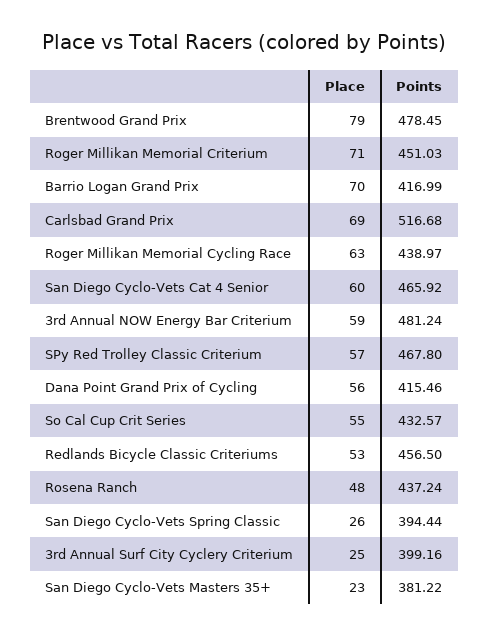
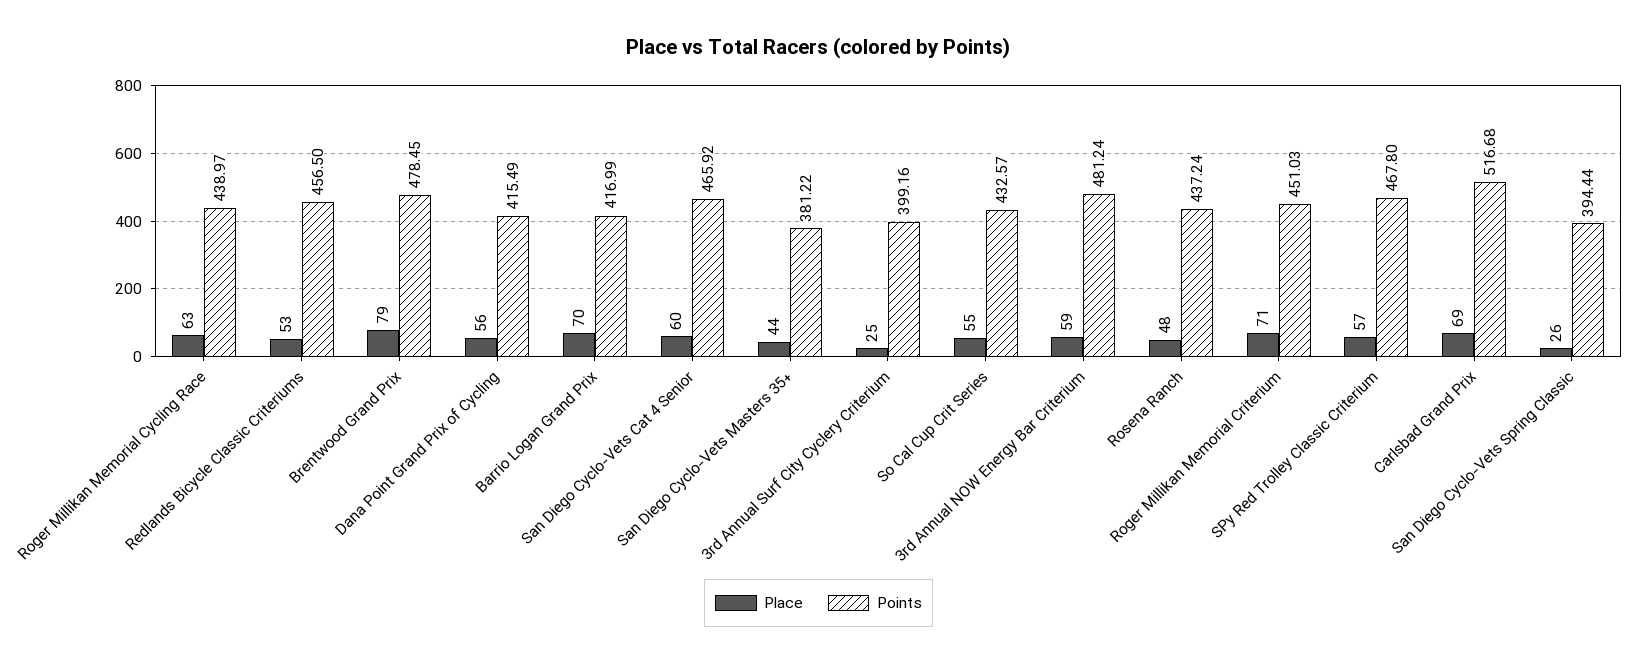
  {
    "Place": {
      "Brentwood Grand Prix": 79,
      "Roger Millikan Memorial Criterium": 71,
      "Barrio Logan Grand Prix": 70,
      "Carlsbad Grand Prix": 69,
      "Roger Millikan Memorial Cycling Race": 63,
      "San Diego Cyclo-Vets Cat 4 Senior": 60,
      "3rd Annual NOW Energy Bar Criterium": 59,
      "SPy Red Trolley Classic Criterium": 57,
      "Dana Point Grand Prix of Cycling": 56,
      "So Cal Cup Crit Series": 55,
      "Redlands Bicycle Classic Criteriums": 53,
      "Rosena Ranch": 48,
      "San Diego Cyclo-Vets Spring Classic": 26,
      "3rd Annual Surf City Cyclery Criterium": 25,
-     "San Diego Cyclo-Vets Masters 35+": 23
+     "San Diego Cyclo-Vets Masters 35+": 44
    },
    "Points": {
      "Brentwood Grand Prix": 478.45,
      "Roger Millikan Memorial Criterium": 451.03,
      "Barrio Logan Grand Prix": 416.99,
      "Carlsbad Grand Prix": 516.68,
      "Roger Millikan Memorial Cycling Race": 438.97,
      "San Diego Cyclo-Vets Cat 4 Senior": 465.92,
      "3rd Annual NOW Energy Bar Criterium": 481.24,
      "SPy Red Trolley Classic Criterium": 467.8,
-     "Dana Point Grand Prix of Cycling": 415.46,
+     "Dana Point Grand Prix of Cycling": 415.49,
      "So Cal Cup Crit Series": 432.57,
      "Redlands Bicycle Classic Criteriums": 456.5,
      "Rosena Ranch": 437.24,
      "San Diego Cyclo-Vets Spring Classic": 394.44,
      "3rd Annual Surf City Cyclery Criterium": 399.16,
      "San Diego Cyclo-Vets Masters 35+": 381.22
    }
  }

